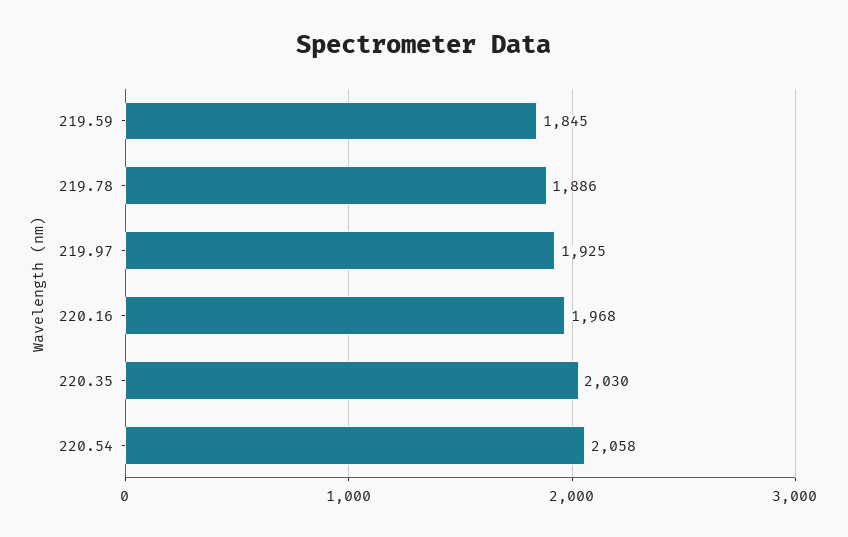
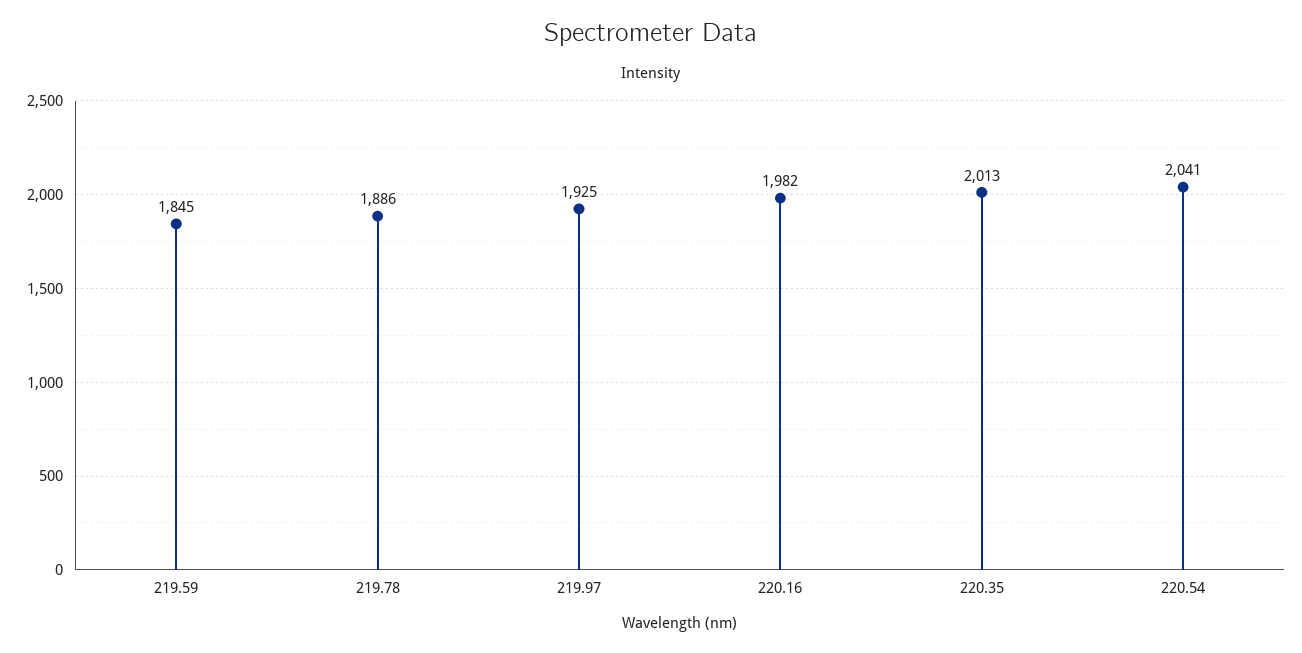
  {
    "219.59": 1845,
    "219.78": 1886,
    "219.97": 1925,
-   "220.16": 1968,
+   "220.16": 1982,
-   "220.35": 2030,
+   "220.35": 2013,
-   "220.54": 2058
+   "220.54": 2041
  }

